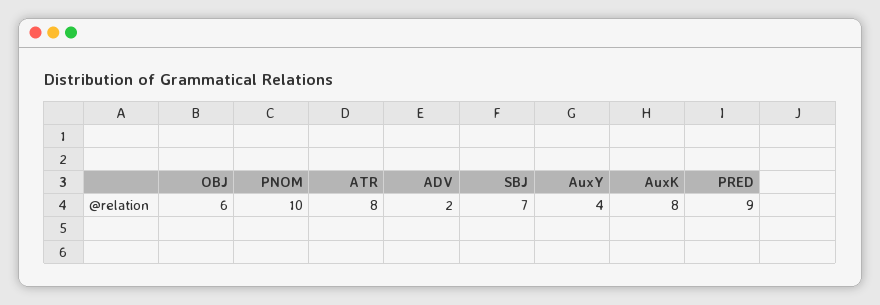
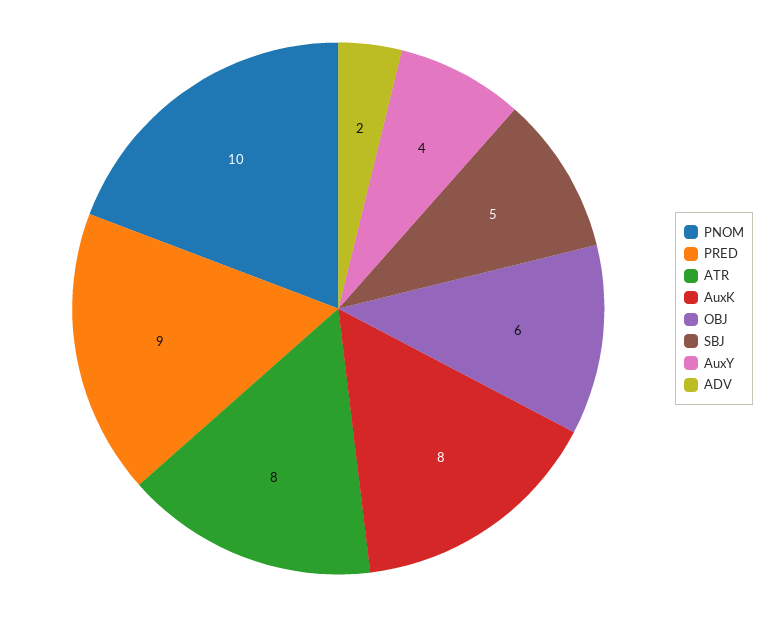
  {
    "OBJ": 6,
    "PNOM": 10,
    "ATR": 8,
    "ADV": 2,
-   "SBJ": 7,
+   "SBJ": 5,
    "AuxY": 4,
    "AuxK": 8,
    "PRED": 9
  }

